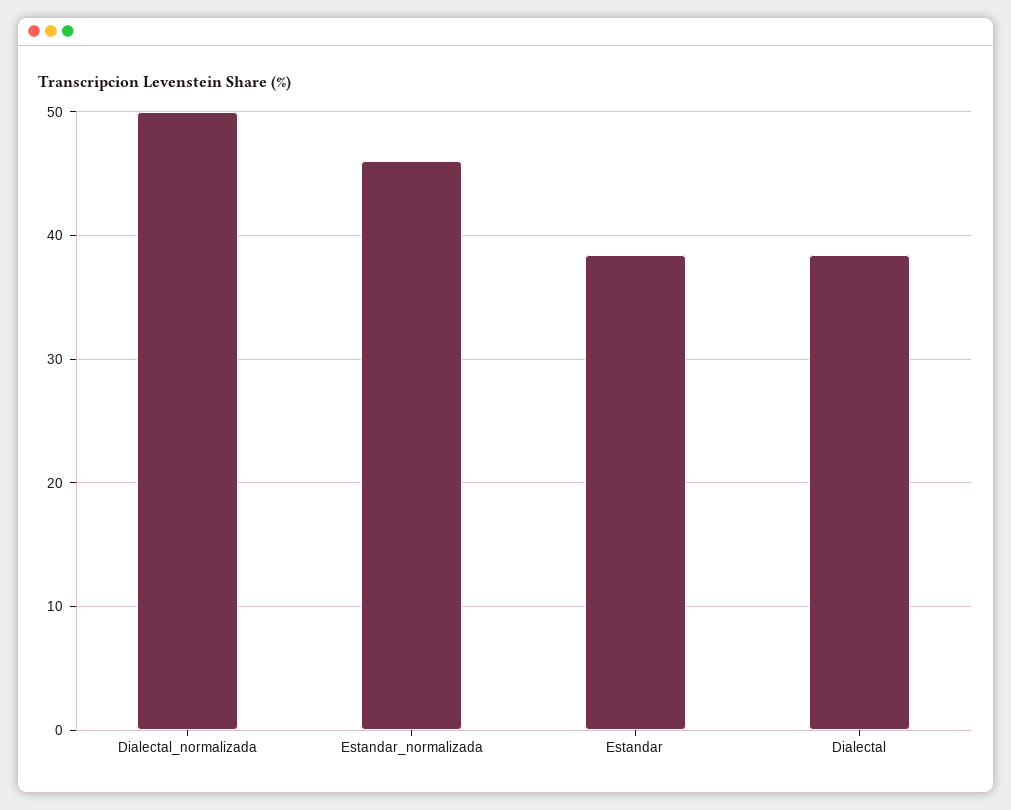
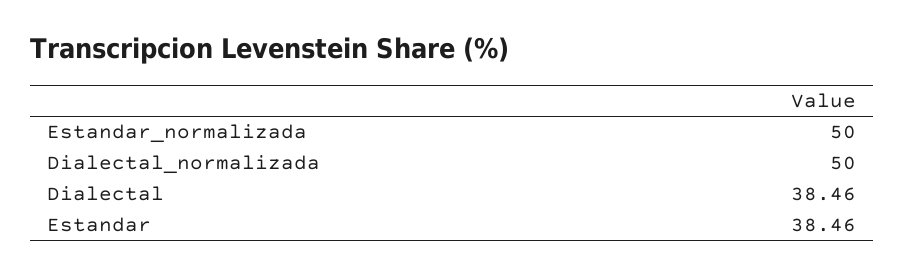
  {
    "Dialectal_normalizada": 50,
-   "Estandar_normalizada": 46,
+   "Estandar_normalizada": 50,
    "Estandar": 38.46,
    "Dialectal": 38.46
  }

